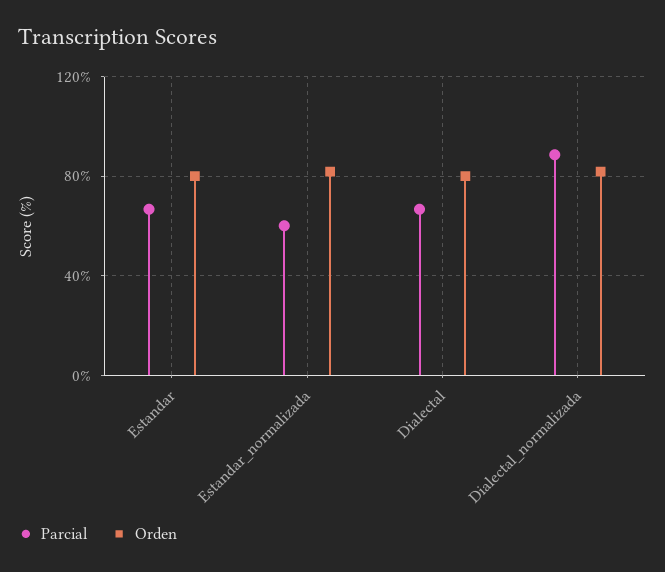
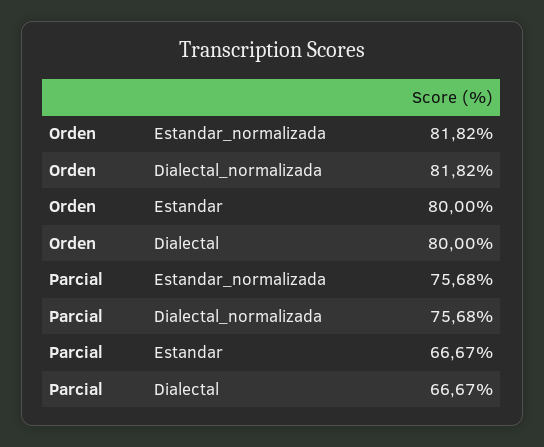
  {
    "Parcial": {
      "Estandar": 66.67,
-     "Estandar_normalizada": 60,
+     "Estandar_normalizada": 75.68,
      "Dialectal": 66.67,
-     "Dialectal_normalizada": 90
+     "Dialectal_normalizada": 75.68
    },
    "Orden": {
      "Estandar": 80,
      "Estandar_normalizada": 81.82,
      "Dialectal": 80,
      "Dialectal_normalizada": 81.82
    }
  }

